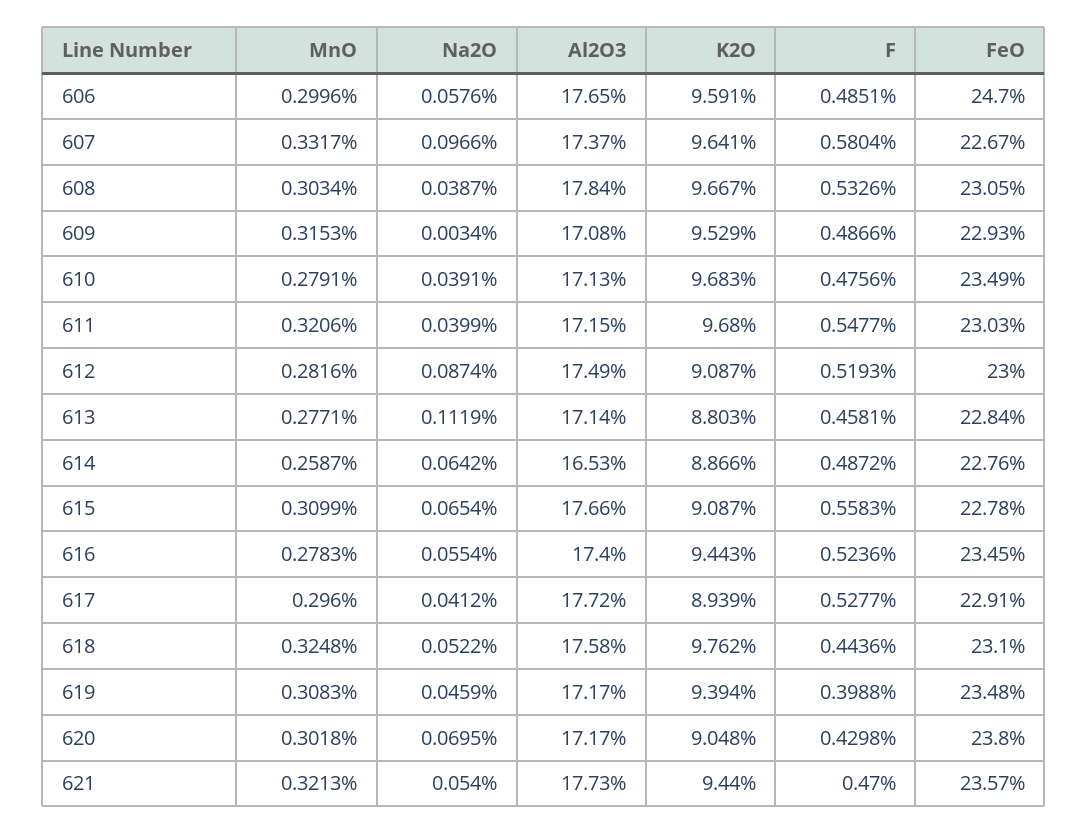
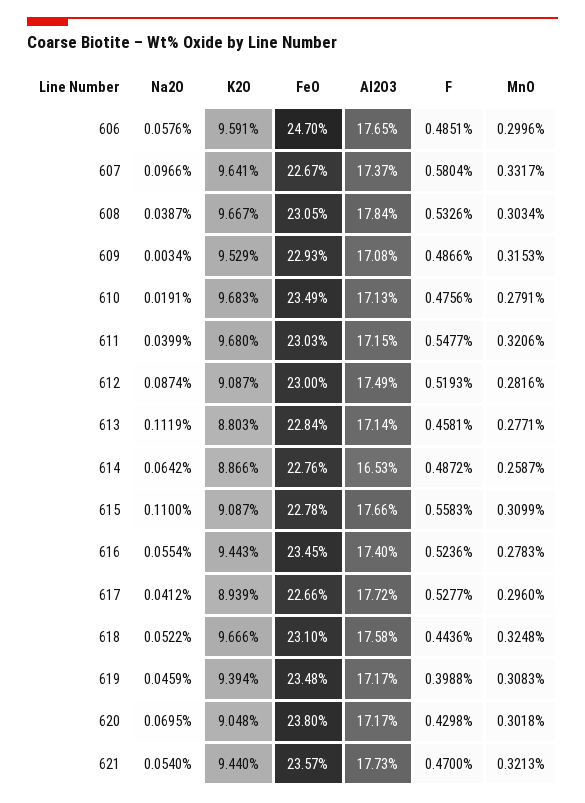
  {
    "MnO": {
      "606": 0.2996,
      "607": 0.3317,
      "608": 0.3034,
      "609": 0.3153,
      "610": 0.2791,
      "611": 0.3206,
      "612": 0.2816,
      "613": 0.2771,
      "614": 0.2587,
      "615": 0.3099,
      "616": 0.2783,
      "617": 0.296,
      "618": 0.3248,
      "619": 0.3083,
      "620": 0.3018,
      "621": 0.3213
    },
    "Na2O": {
      "606": 0.0576,
      "607": 0.0966,
      "608": 0.0387,
      "609": 0.0034,
-     "610": 0.0391,
+     "610": 0.0191,
      "611": 0.0399,
      "612": 0.0874,
      "613": 0.1119,
      "614": 0.0642,
-     "615": 0.0654,
+     "615": 0.11,
      "616": 0.0554,
      "617": 0.0412,
      "618": 0.0522,
      "619": 0.0459,
      "620": 0.0695,
      "621": 0.054
    },
    "Al2O3": {
      "606": 17.65,
      "607": 17.37,
      "608": 17.84,
      "609": 17.08,
      "610": 17.13,
      "611": 17.15,
      "612": 17.49,
      "613": 17.14,
      "614": 16.53,
      "615": 17.66,
      "616": 17.4,
      "617": 17.72,
      "618": 17.58,
      "619": 17.17,
      "620": 17.17,
      "621": 17.73
    },
    "K2O": {
      "606": 9.591,
      "607": 9.641,
      "608": 9.667,
      "609": 9.529,
      "610": 9.683,
      "611": 9.68,
      "612": 9.087,
      "613": 8.803,
      "614": 8.866,
      "615": 9.087,
      "616": 9.443,
      "617": 8.939,
-     "618": 9.762,
+     "618": 9.666,
      "619": 9.394,
      "620": 9.048,
      "621": 9.44
    },
    "F": {
      "606": 0.4851,
      "607": 0.5804,
      "608": 0.5326,
      "609": 0.4866,
      "610": 0.4756,
      "611": 0.5477,
      "612": 0.5193,
      "613": 0.4581,
      "614": 0.4872,
      "615": 0.5583,
      "616": 0.5236,
      "617": 0.5277,
      "618": 0.4436,
      "619": 0.3988,
      "620": 0.4298,
      "621": 0.47
    },
    "FeO": {
      "606": 24.7,
      "607": 22.67,
      "608": 23.05,
      "609": 22.93,
      "610": 23.49,
      "611": 23.03,
      "612": 23,
      "613": 22.84,
      "614": 22.76,
      "615": 22.78,
      "616": 23.45,
-     "617": 22.91,
+     "617": 22.66,
      "618": 23.1,
      "619": 23.48,
      "620": 23.8,
      "621": 23.57
    }
  }

